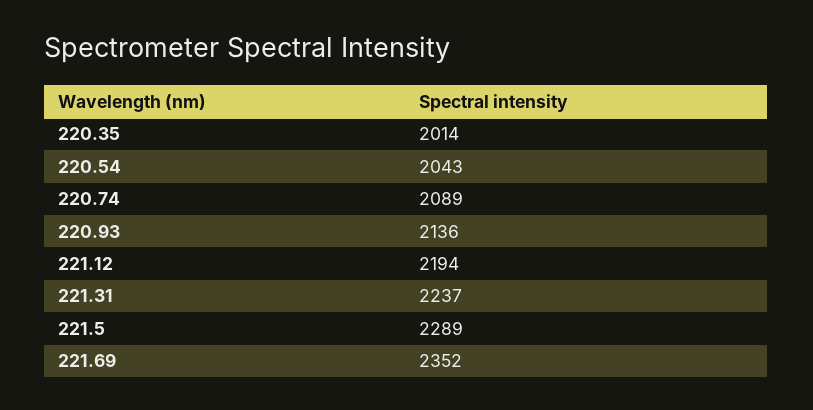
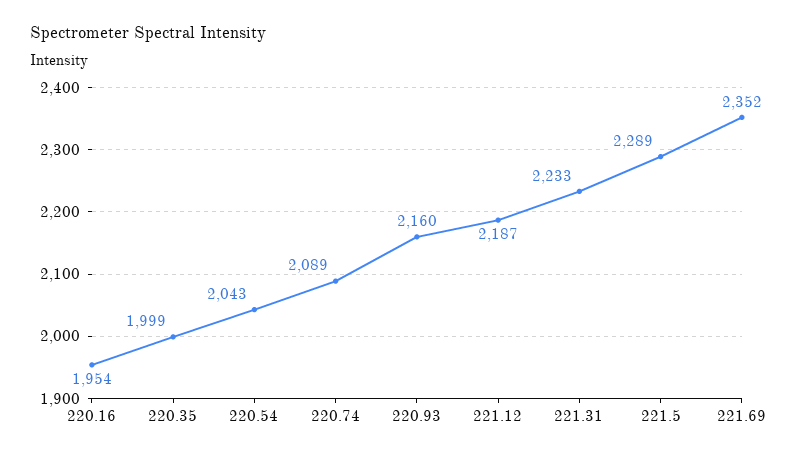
  {
-   "220.35": 2014,
+   "220.35": 1999,
    "220.54": 2043,
    "220.74": 2089,
-   "220.93": 2136,
+   "220.93": 2160,
-   "221.12": 2194,
+   "221.12": 2187,
-   "221.31": 2237,
+   "221.31": 2233,
    "221.5": 2289,
-   "221.69": 2352
+   "221.69": 2352,
+   "220.16": 1954
  }

